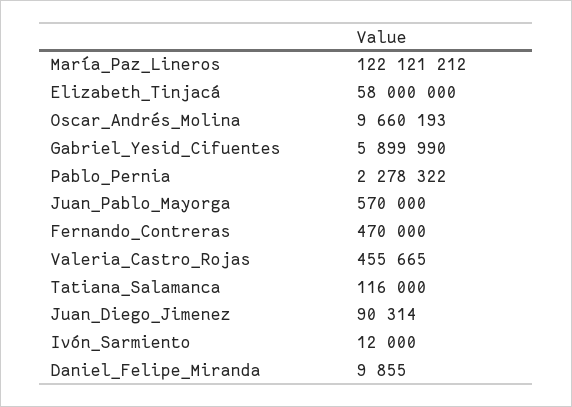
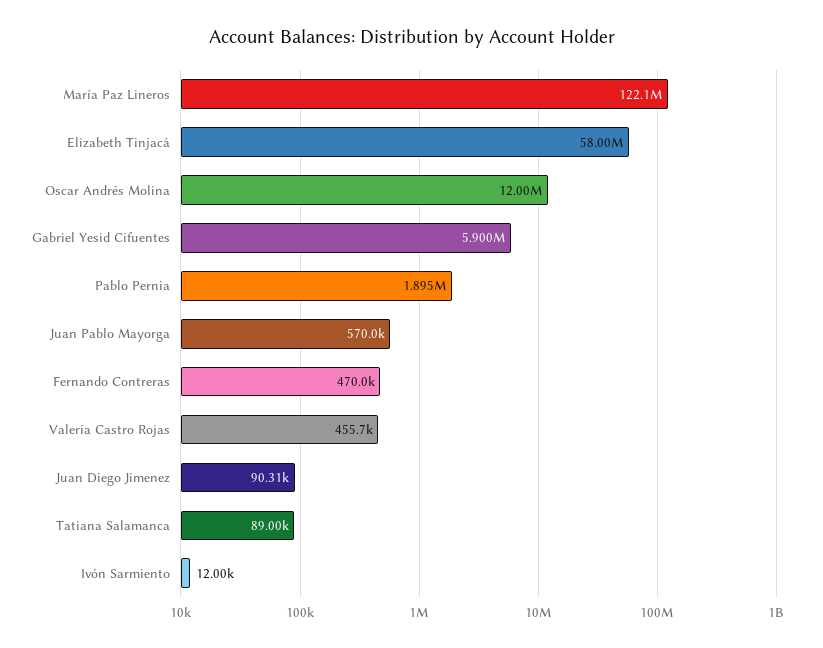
  {
    "María_Paz_Lineros": 122121212,
    "Elizabeth_Tinjacá": 58000000,
-   "Oscar_Andrés_Molina": 9660193,
+   "Oscar_Andrés_Molina": 12000000,
    "Gabriel_Yesid_Cifuentes": 5899990,
-   "Pablo_Pernia": 2278322,
+   "Pablo_Pernia": 1895000,
    "Juan_Pablo_Mayorga": 570000,
    "Fernando_Contreras": 470000,
    "Valeria_Castro_Rojas": 455665,
-   "Tatiana_Salamanca": 116000,
+   "Tatiana_Salamanca": 89000,
    "Juan_Diego_Jimenez": 90314,
-   "Ivón_Sarmiento": 12000,
+   "Ivón_Sarmiento": 12000
-   "Daniel_Felipe_Miranda": 9855
  }

